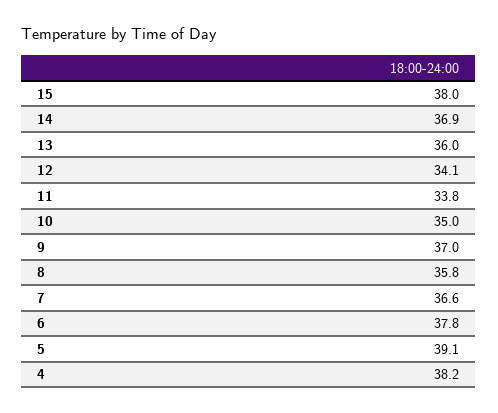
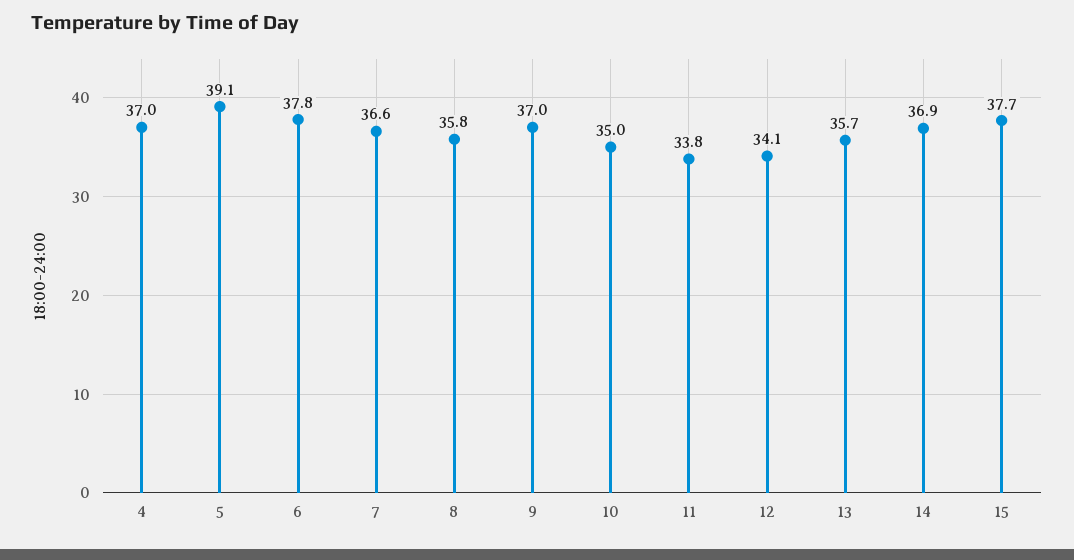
  {
-   "15": 38,
+   "15": 37.7,
    "14": 36.9,
-   "13": 36,
+   "13": 35.7,
    "12": 34.1,
    "11": 33.8,
    "10": 35,
    "9": 37,
    "8": 35.8,
    "7": 36.6,
    "6": 37.8,
    "5": 39.1,
-   "4": 38.2
+   "4": 37
  }

